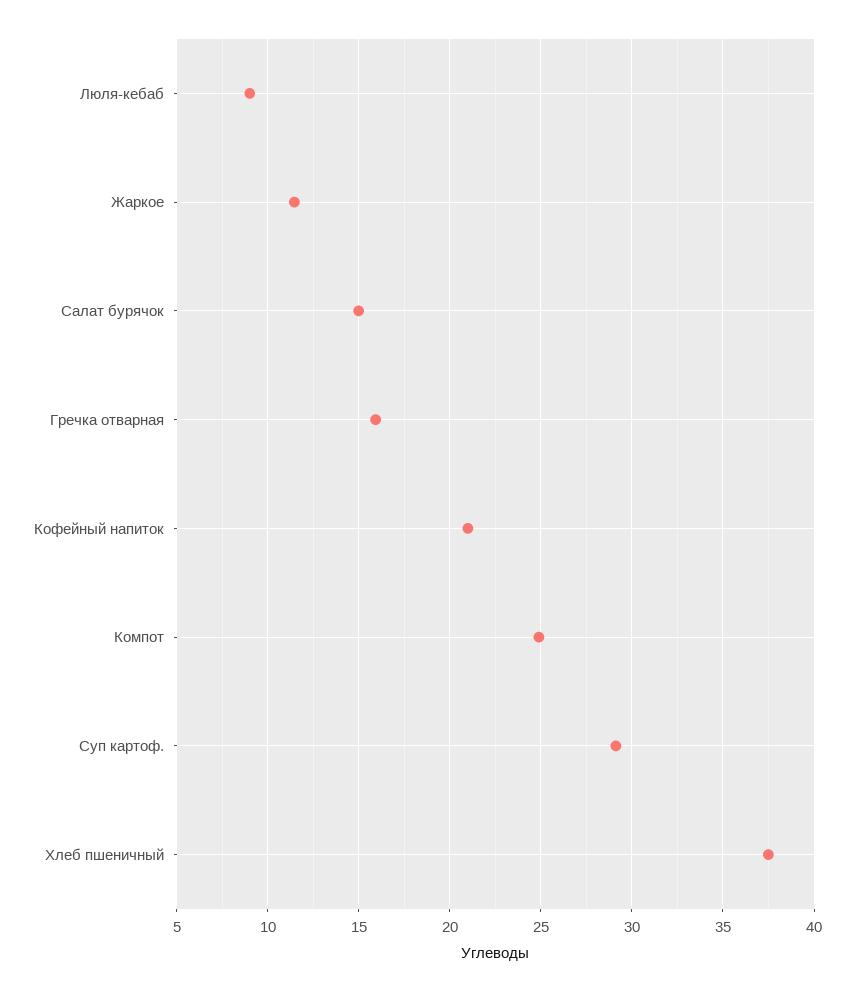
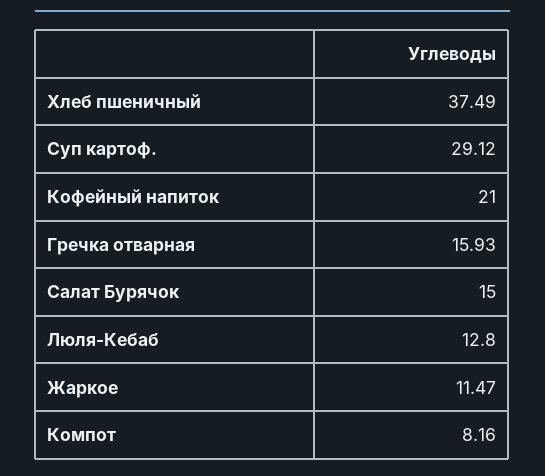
  {
-   "Люля-кебаб": 9,
+   "Люля-кебаб": 12.8,
    "Жаркое": 11.47,
    "Салат бурячок": 15,
    "Гречка отварная": 15.93,
    "Кофейный напиток": 21,
-   "Компот": 25,
+   "Компот": 8.16,
    "Суп картоф.": 29.12,
    "Хлеб пшеничный": 37.49
  }

